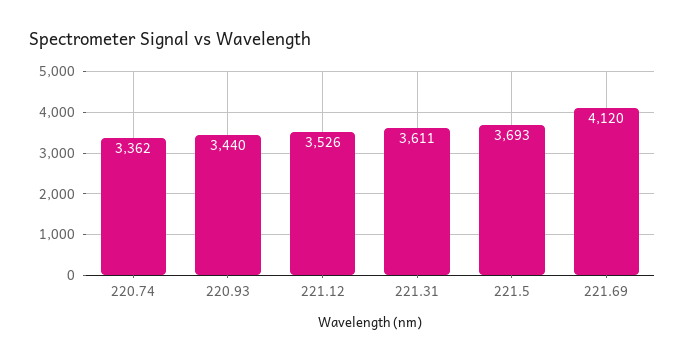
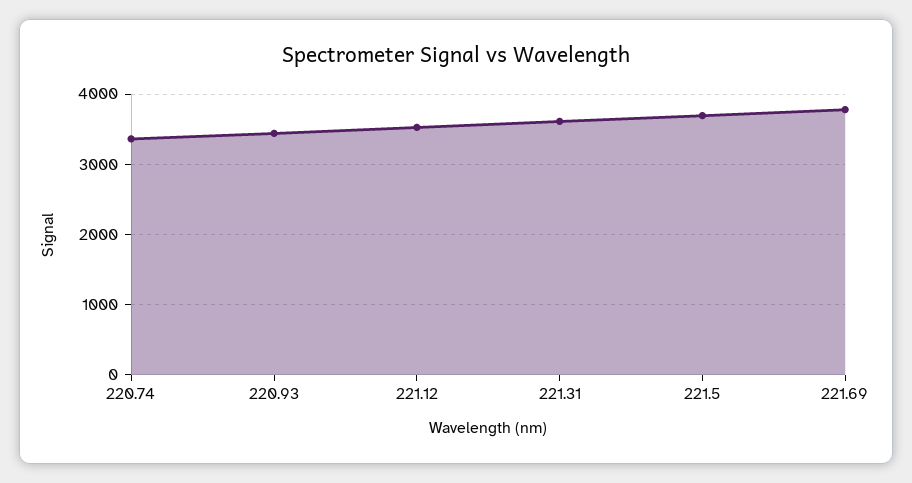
  {
    "220.74": 3362,
    "220.93": 3440,
    "221.12": 3526,
    "221.31": 3611,
    "221.5": 3693,
-   "221.69": 4120
+   "221.69": 3800
  }

